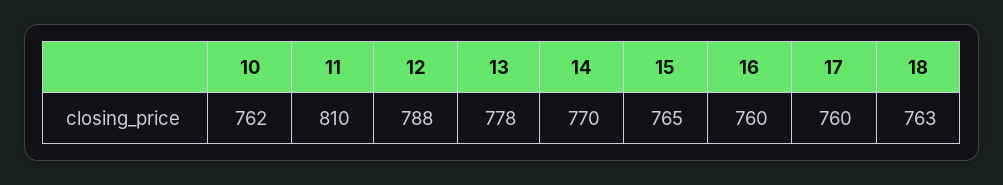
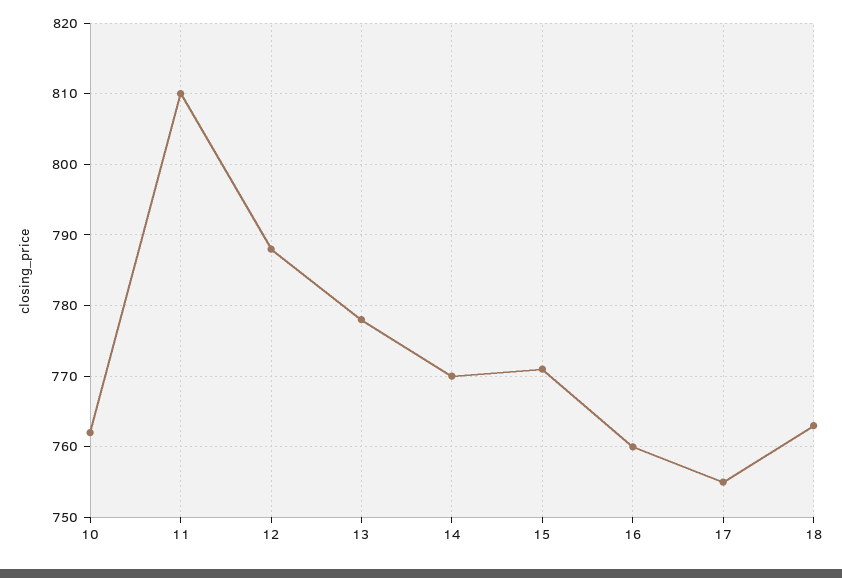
  {
    "10": 762,
    "11": 810,
    "12": 788,
    "13": 778,
    "14": 770,
-   "15": 765,
+   "15": 771,
    "16": 760,
-   "17": 760,
+   "17": 755,
    "18": 763
  }

